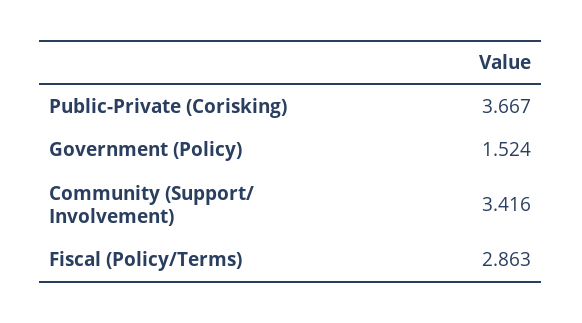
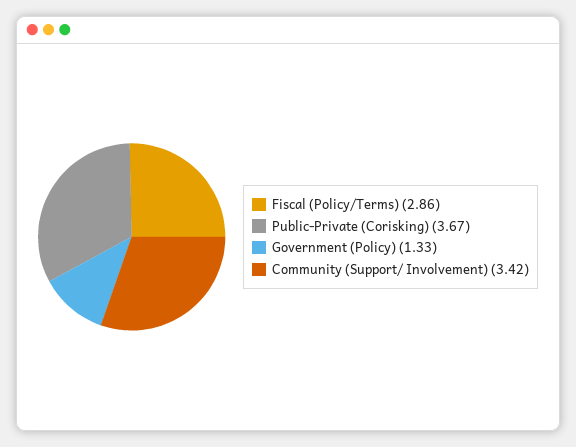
  {
    "Public-Private (Corisking)": 3.667,
-   "Government (Policy)": 1.524,
+   "Government (Policy)": 1.33,
    "Community (Support/ Involvement)": 3.416,
    "Fiscal (Policy/Terms)": 2.863
  }

